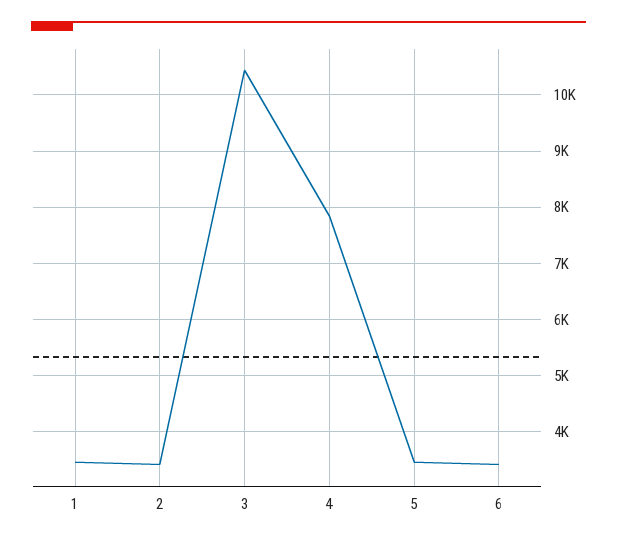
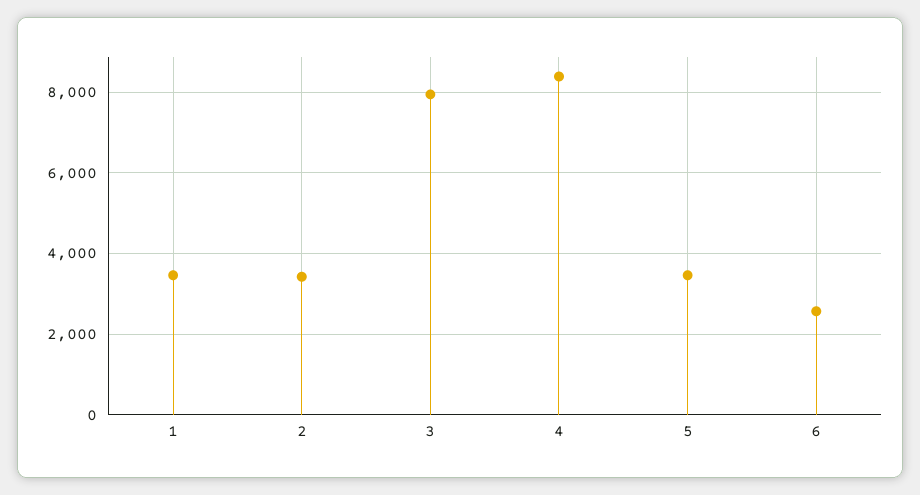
  {
    "1": 3400,
    "2": 3400,
-   "3": 10400,
+   "3": 8000,
-   "4": 7800,
+   "4": 8400,
    "5": 3400,
-   "6": 3400
+   "6": 2600
  }

